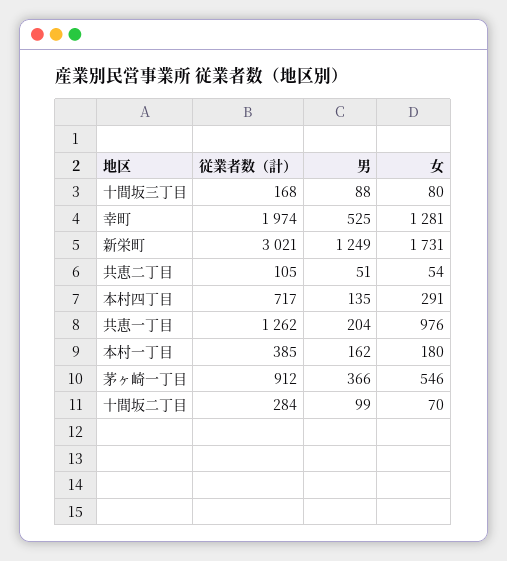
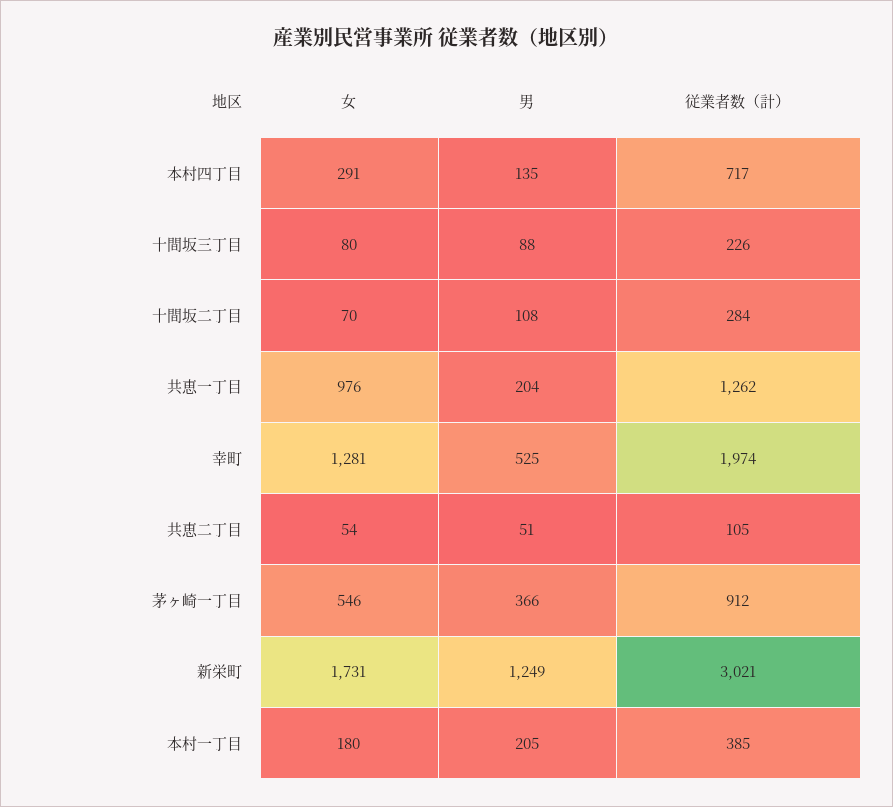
  {
    "従業者数（計）": {
-     "十間坂三丁目": 168,
+     "十間坂三丁目": 226,
      "幸町": 1974,
      "新栄町": 3021,
      "共恵二丁目": 105,
      "本村四丁目": 717,
      "共恵一丁目": 1262,
      "本村一丁目": 385,
      "茅ヶ崎一丁目": 912,
      "十間坂二丁目": 284
    },
    "男": {
      "十間坂三丁目": 88,
      "幸町": 525,
      "新栄町": 1249,
      "共恵二丁目": 51,
      "本村四丁目": 135,
      "共恵一丁目": 204,
-     "本村一丁目": 162,
+     "本村一丁目": 205,
      "茅ヶ崎一丁目": 366,
-     "十間坂二丁目": 99
+     "十間坂二丁目": 108
    },
    "女": {
      "十間坂三丁目": 80,
      "幸町": 1281,
      "新栄町": 1731,
      "共恵二丁目": 54,
      "本村四丁目": 291,
      "共恵一丁目": 976,
      "本村一丁目": 180,
      "茅ヶ崎一丁目": 546,
      "十間坂二丁目": 70
    }
  }

